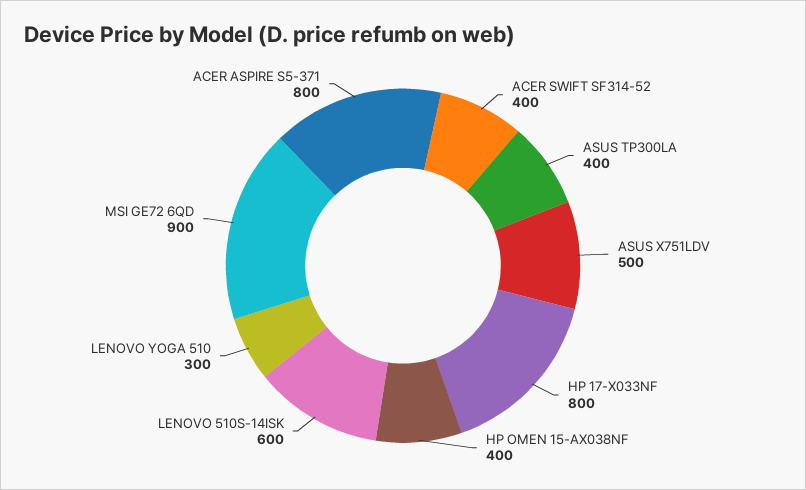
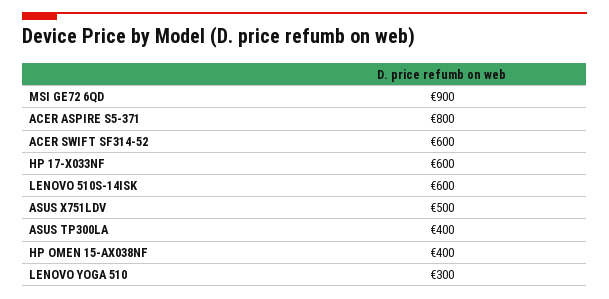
  {
-   "ACER SWIFT SF314-52": 400,
+   "ACER SWIFT SF314-52": 600,
    "ASUS TP300LA": 400,
    "ASUS X751LDV": 500,
-   "HP 17-X033NF": 800,
+   "HP 17-X033NF": 600,
    "HP OMEN 15-AX038NF": 400,
    "LENOVO 510S-14ISK": 600,
    "LENOVO YOGA 510": 300,
    "MSI GE72 6QD": 900,
    "ACER ASPIRE S5-371": 800
  }

